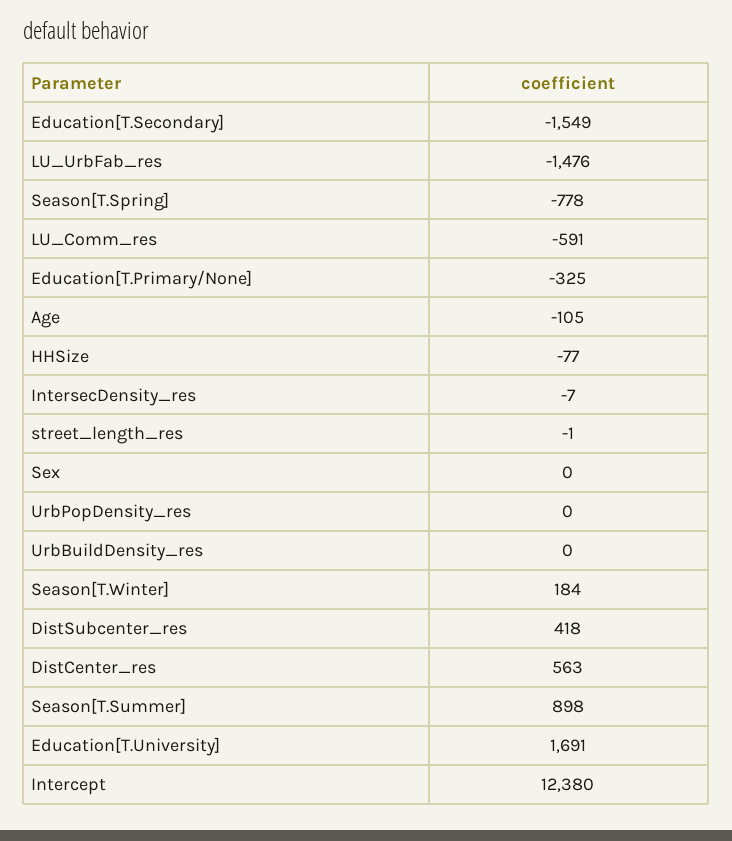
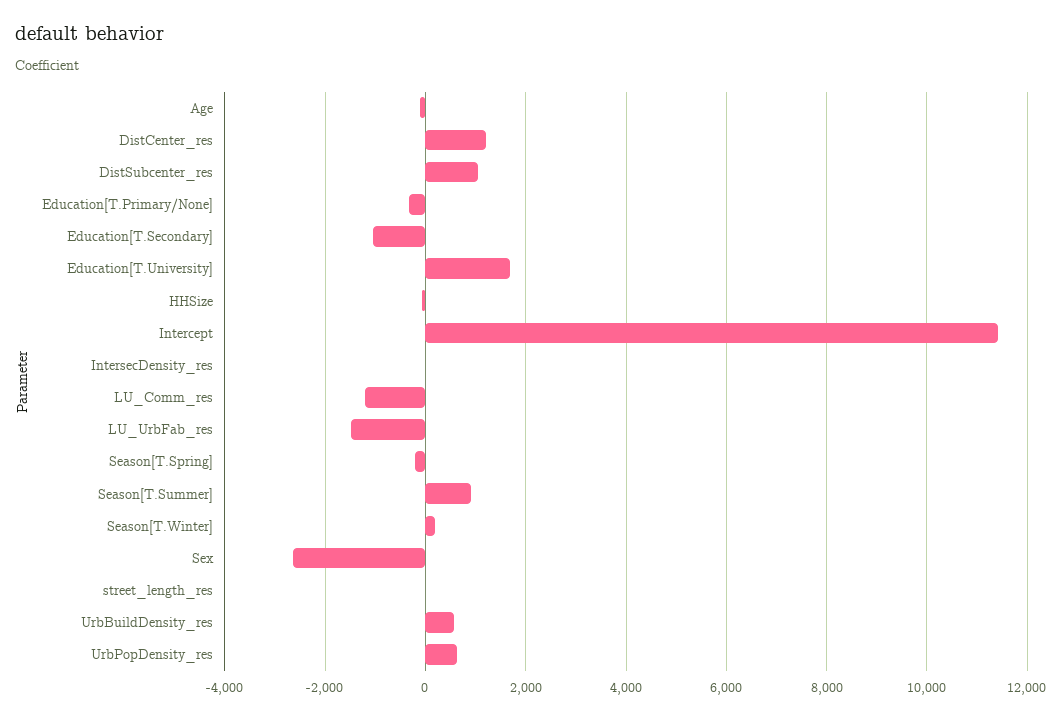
  {
-   "Education[T.Secondary]": -1549,
+   "Education[T.Secondary]": -1000,
    "LU_UrbFab_res": -1476,
-   "Season[T.Spring]": -778,
+   "Season[T.Spring]": -200,
-   "LU_Comm_res": -591,
+   "LU_Comm_res": -1200,
    "Education[T.Primary/None]": -325,
    "Age": -105,
    "HHSize": -77,
    "IntersecDensity_res": -7,
    "street_length_res": -1,
-   "Sex": 0,
+   "Sex": -2600,
-   "UrbPopDensity_res": 0,
+   "UrbPopDensity_res": 600,
-   "UrbBuildDensity_res": 0,
+   "UrbBuildDensity_res": 600,
    "Season[T.Winter]": 184,
-   "DistSubcenter_res": 418,
+   "DistSubcenter_res": 1000,
-   "DistCenter_res": 563,
+   "DistCenter_res": 1200,
    "Season[T.Summer]": 898,
    "Education[T.University]": 1691,
-   "Intercept": 12380
+   "Intercept": 11400
  }

